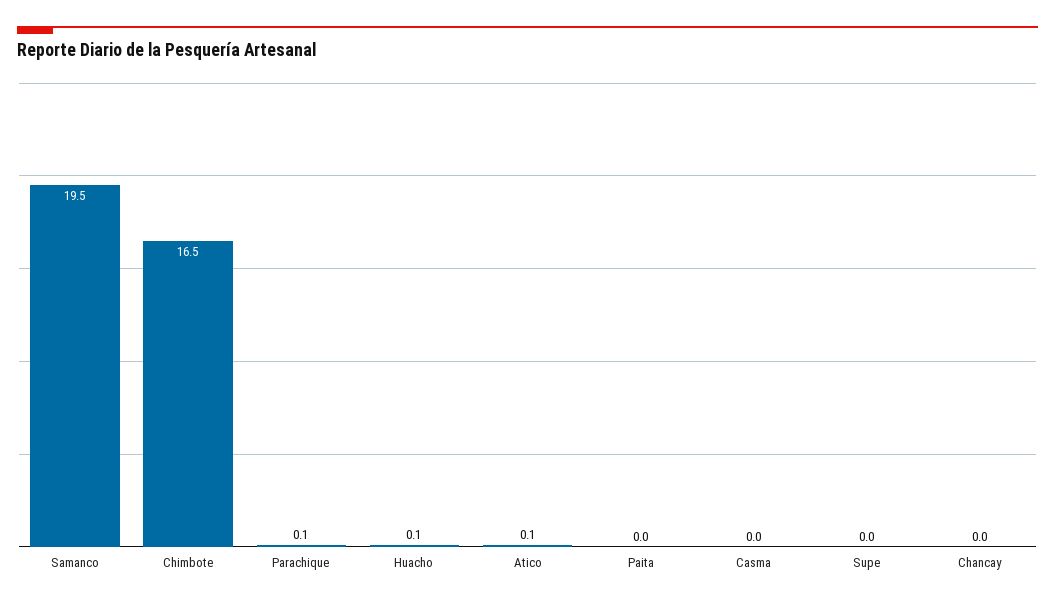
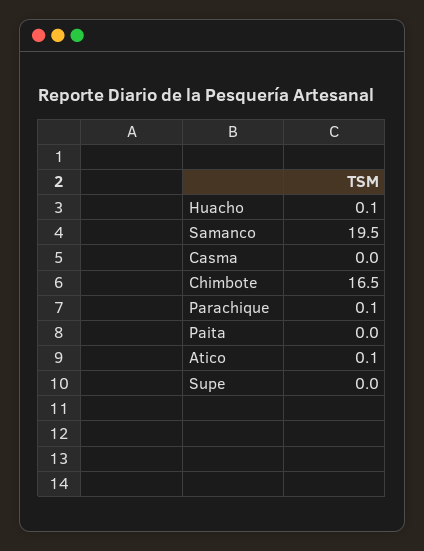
  {
    "Samanco": 19.5,
    "Chimbote": 16.5,
    "Parachique": 0.1,
    "Huacho": 0.1,
    "Atico": 0.1,
    "Paita": 0,
    "Casma": 0,
-   "Supe": 0,
+   "Supe": 0
-   "Chancay": 0
  }

